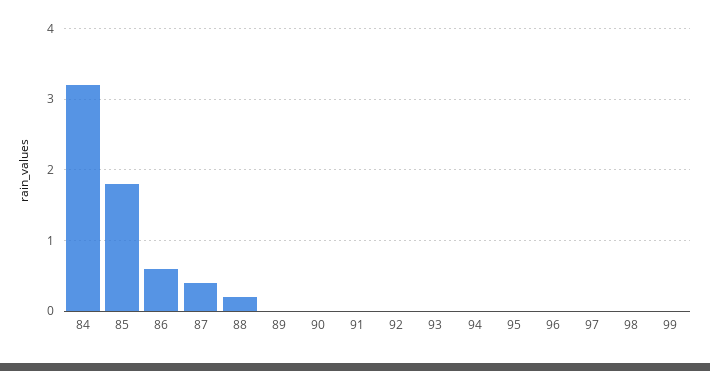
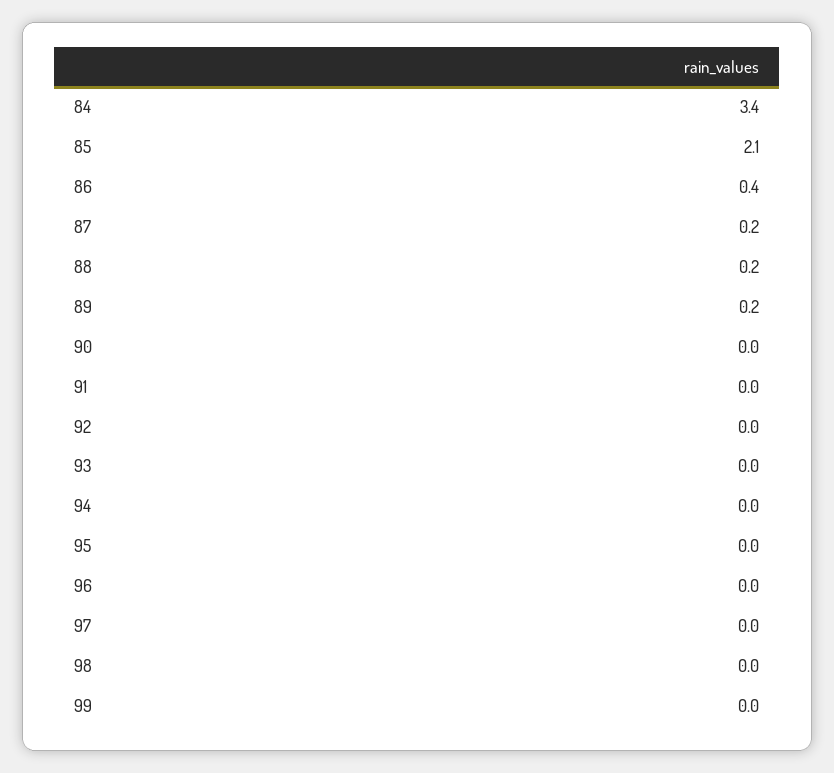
  {
-   "84": 3.2,
+   "84": 3.4,
-   "85": 1.8,
+   "85": 2.1,
-   "86": 0.6,
+   "86": 0.4,
-   "87": 0.4,
+   "87": 0.2,
    "88": 0.2,
-   "89": 0,
+   "89": 0.2,
    "90": 0,
    "91": 0,
    "92": 0,
    "93": 0,
    "94": 0,
    "95": 0,
    "96": 0,
    "97": 0,
    "98": 0,
    "99": 0
  }

